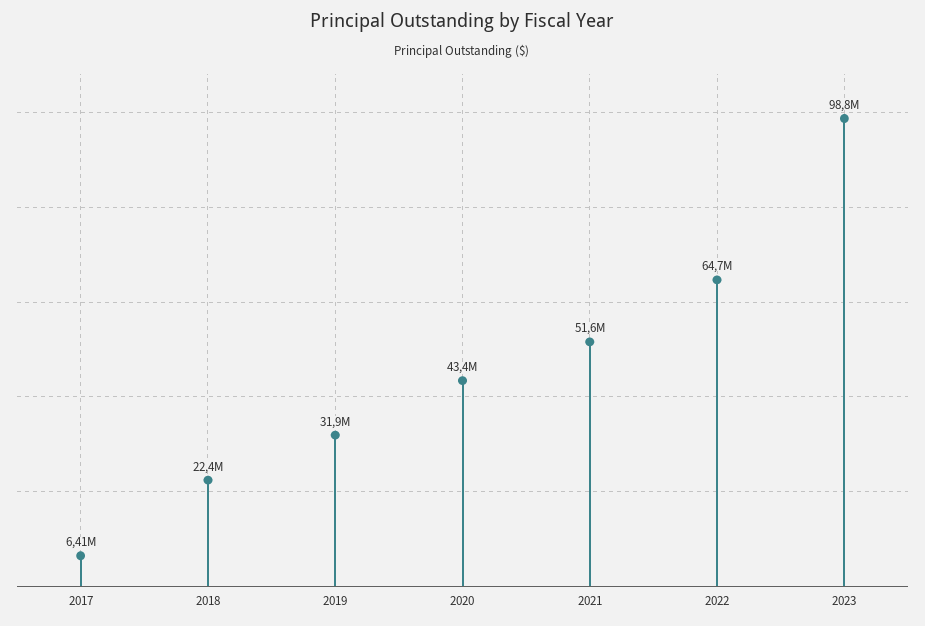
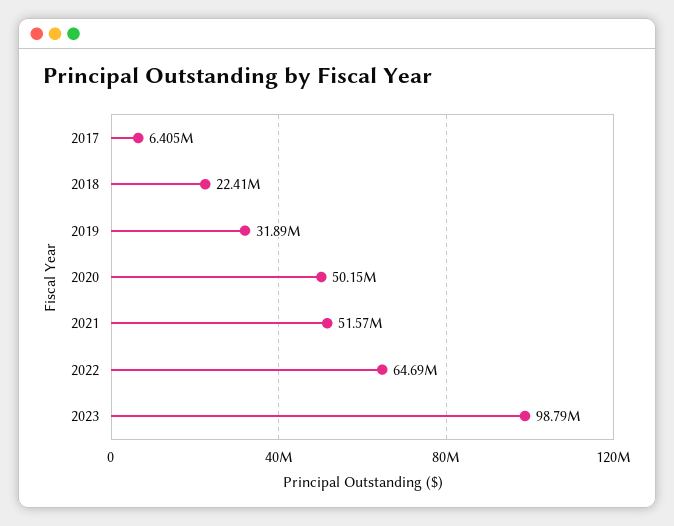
  {
    "2017": 6405000,
    "2018": 22410000,
    "2019": 31890000,
-   "2020": 43400000,
+   "2020": 50150000,
    "2021": 51570000,
    "2022": 64690000,
    "2023": 98790000
  }

